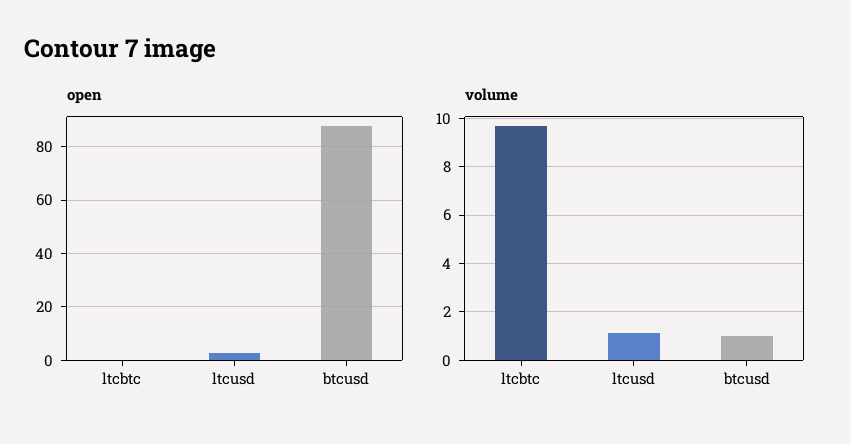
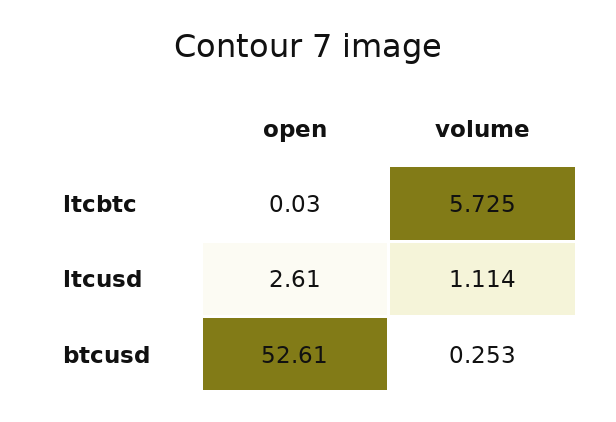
  {
    "open": {
      "ltcbtc": 0.03,
      "ltcusd": 2.61,
-     "btcusd": 87.5
+     "btcusd": 52.61
    },
    "volume": {
-     "ltcbtc": 9.75,
+     "ltcbtc": 5.725,
      "ltcusd": 1.114,
-     "btcusd": 1
+     "btcusd": 0.253
    }
  }

